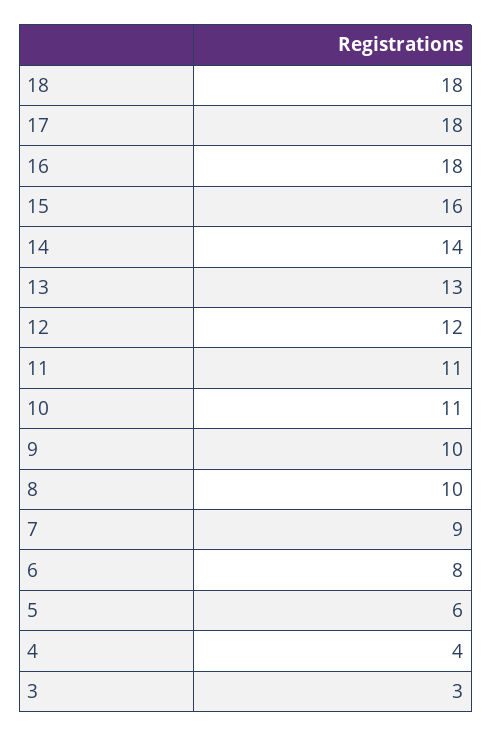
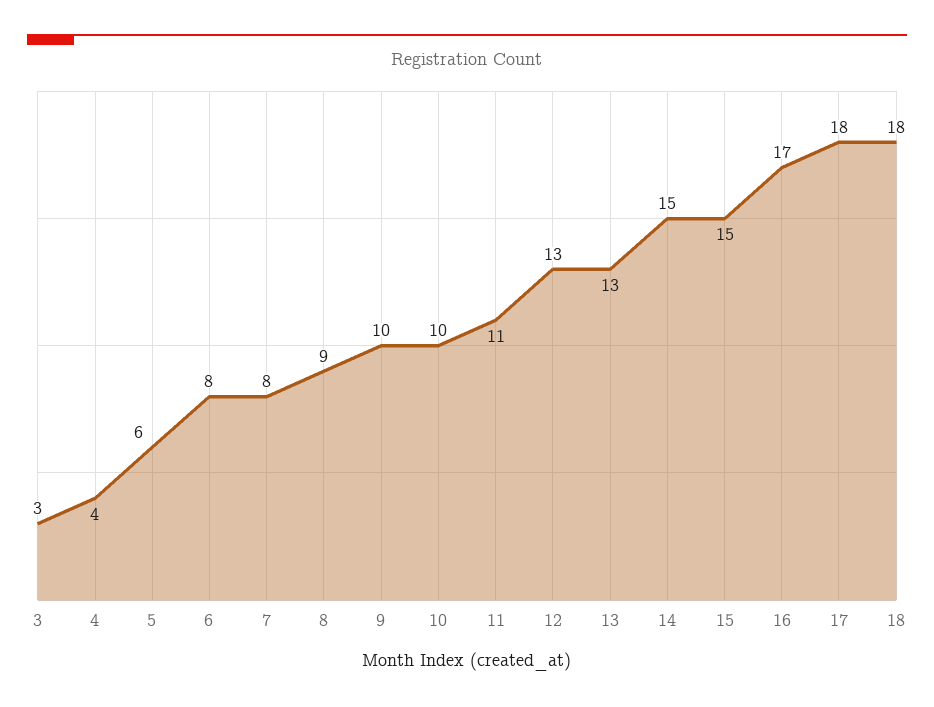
  {
    "18": 18,
    "17": 18,
-   "16": 18,
+   "16": 17,
-   "15": 16,
+   "15": 15,
-   "14": 14,
+   "14": 15,
    "13": 13,
-   "12": 12,
+   "12": 13,
    "11": 11,
-   "10": 11,
+   "10": 10,
    "9": 10,
-   "8": 10,
+   "8": 9,
-   "7": 9,
+   "7": 8,
    "6": 8,
    "5": 6,
    "4": 4,
    "3": 3
  }

